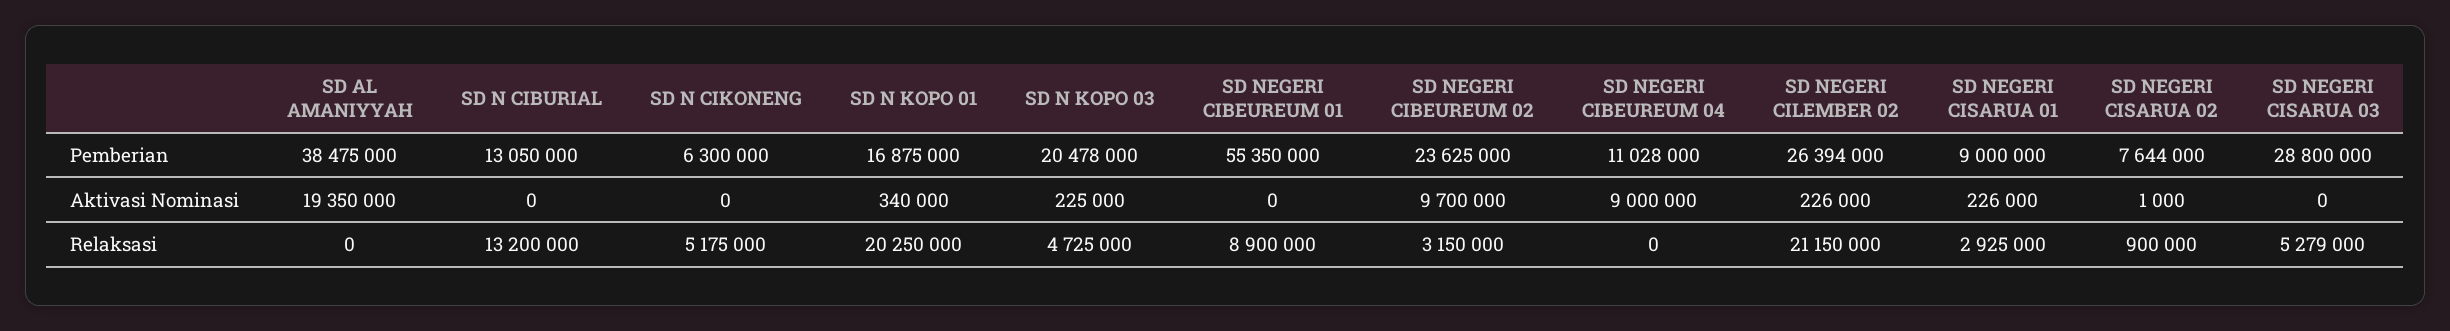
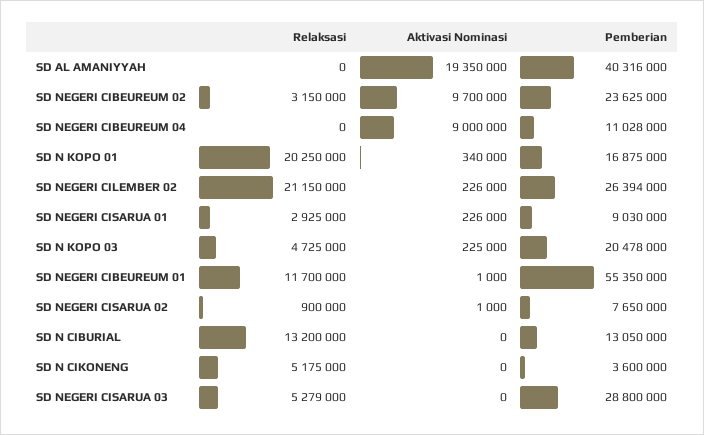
  {
    "SD AL AMANIYYAH": {
-     "Pemberian": 38475000,
+     "Pemberian": 40316000,
      "Aktivasi Nominasi": 19350000,
      "Relaksasi": 0
    },
    "SD N CIBURIAL": {
      "Pemberian": 13050000,
      "Aktivasi Nominasi": 0,
      "Relaksasi": 13200000
    },
    "SD N CIKONENG": {
-     "Pemberian": 6300000,
+     "Pemberian": 3600000,
      "Aktivasi Nominasi": 0,
      "Relaksasi": 5175000
    },
    "SD N KOPO 01": {
      "Pemberian": 16875000,
      "Aktivasi Nominasi": 340000,
      "Relaksasi": 20250000
    },
    "SD N KOPO 03": {
      "Pemberian": 20478000,
      "Aktivasi Nominasi": 225000,
      "Relaksasi": 4725000
    },
    "SD NEGERI CIBEUREUM 01": {
      "Pemberian": 55350000,
-     "Aktivasi Nominasi": 0,
+     "Aktivasi Nominasi": 1000,
-     "Relaksasi": 8900000
+     "Relaksasi": 11700000
    },
    "SD NEGERI CIBEUREUM 02": {
      "Pemberian": 23625000,
      "Aktivasi Nominasi": 9700000,
      "Relaksasi": 3150000
    },
    "SD NEGERI CIBEUREUM 04": {
      "Pemberian": 11028000,
      "Aktivasi Nominasi": 9000000,
      "Relaksasi": 0
    },
    "SD NEGERI CILEMBER 02": {
      "Pemberian": 26394000,
      "Aktivasi Nominasi": 226000,
      "Relaksasi": 21150000
    },
    "SD NEGERI CISARUA 01": {
-     "Pemberian": 9000000,
+     "Pemberian": 9030000,
      "Aktivasi Nominasi": 226000,
      "Relaksasi": 2925000
    },
    "SD NEGERI CISARUA 02": {
-     "Pemberian": 7644000,
+     "Pemberian": 7650000,
      "Aktivasi Nominasi": 1000,
      "Relaksasi": 900000
    },
    "SD NEGERI CISARUA 03": {
      "Pemberian": 28800000,
      "Aktivasi Nominasi": 0,
      "Relaksasi": 5279000
    }
  }

